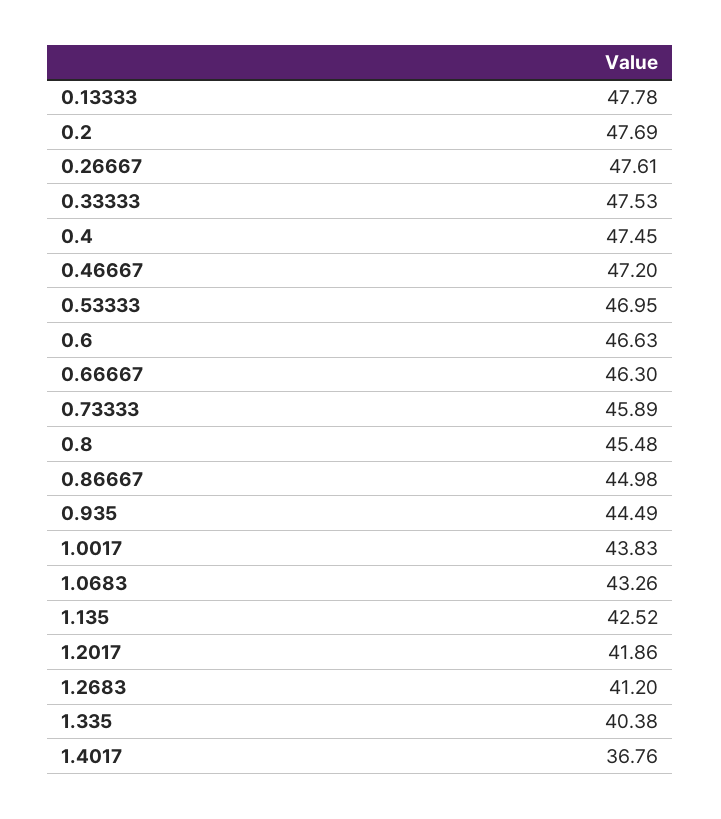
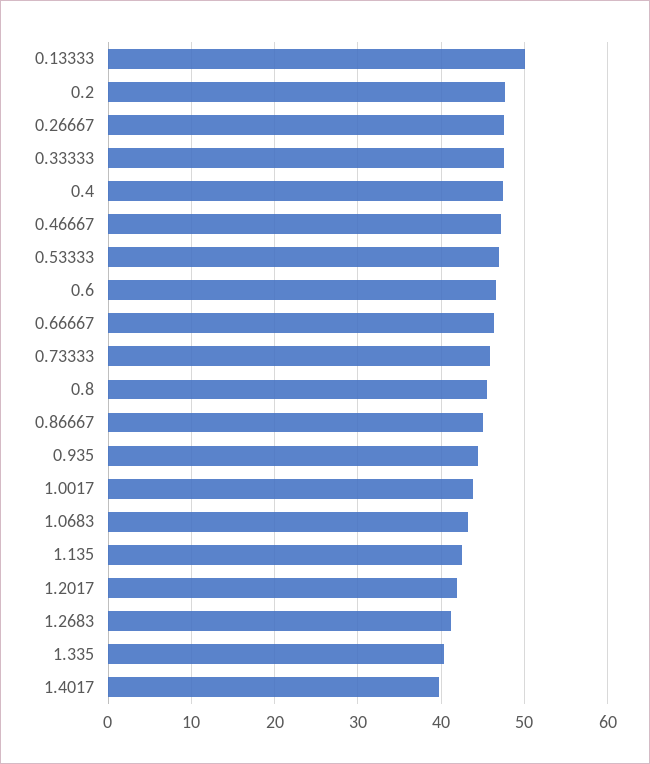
  {
-   "0.13333": 47.78,
+   "0.13333": 50,
    "0.2": 47.69,
    "0.26667": 47.61,
    "0.33333": 47.53,
    "0.4": 47.45,
    "0.46667": 47.2,
    "0.53333": 46.95,
    "0.6": 46.63,
    "0.66667": 46.3,
    "0.73333": 45.89,
    "0.8": 45.48,
    "0.86667": 44.98,
    "0.935": 44.49,
    "1.0017": 43.83,
    "1.0683": 43.26,
    "1.135": 42.52,
    "1.2017": 41.86,
    "1.2683": 41.2,
    "1.335": 40.38,
-   "1.4017": 36.76
+   "1.4017": 40
  }

